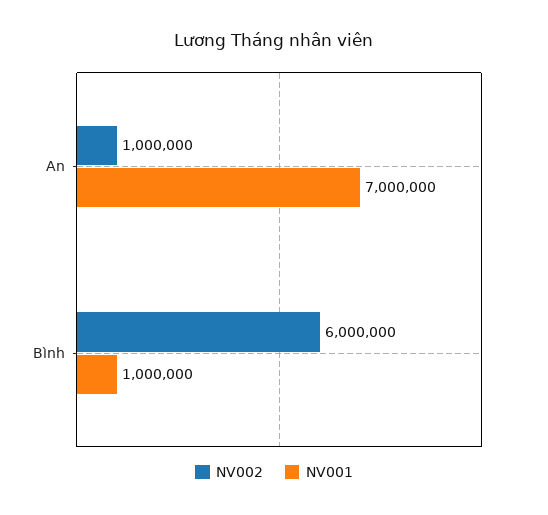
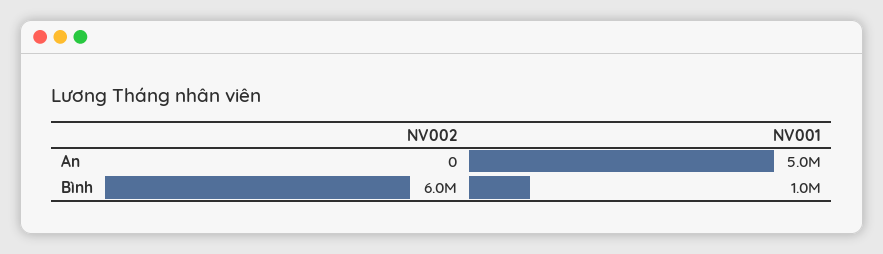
  {
    "NV002": {
-     "An": 1000000,
+     "An": 0,
      "Bình": 6000000
    },
    "NV001": {
-     "An": 7000000,
+     "An": 5000000,
      "Bình": 1000000
    }
  }

